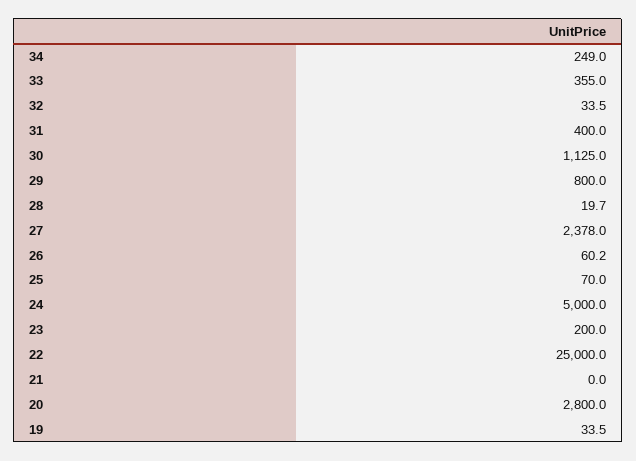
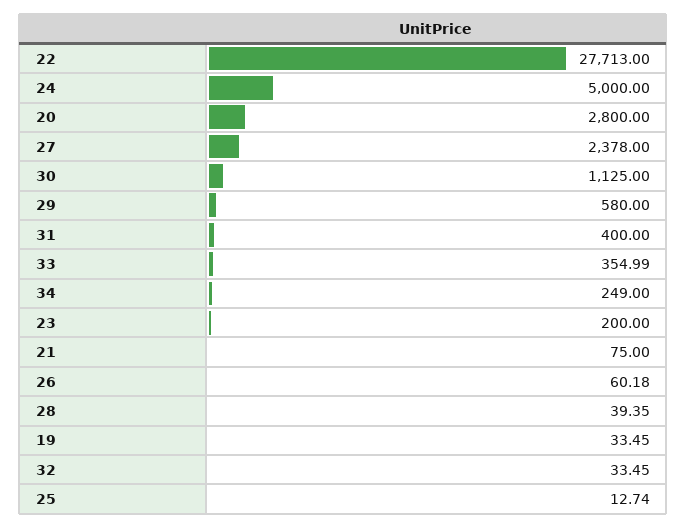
  {
    "34": 249,
    "33": 354.99,
    "32": 33.45,
    "31": 400,
    "30": 1125,
-   "29": 800,
+   "29": 580,
-   "28": 19.7,
+   "28": 39.35,
    "27": 2378,
    "26": 60.18,
-   "25": 70,
+   "25": 12.74,
    "24": 5000,
    "23": 200,
-   "22": 25000,
+   "22": 27713,
-   "21": 0,
+   "21": 75,
    "20": 2800,
    "19": 33.45
  }

